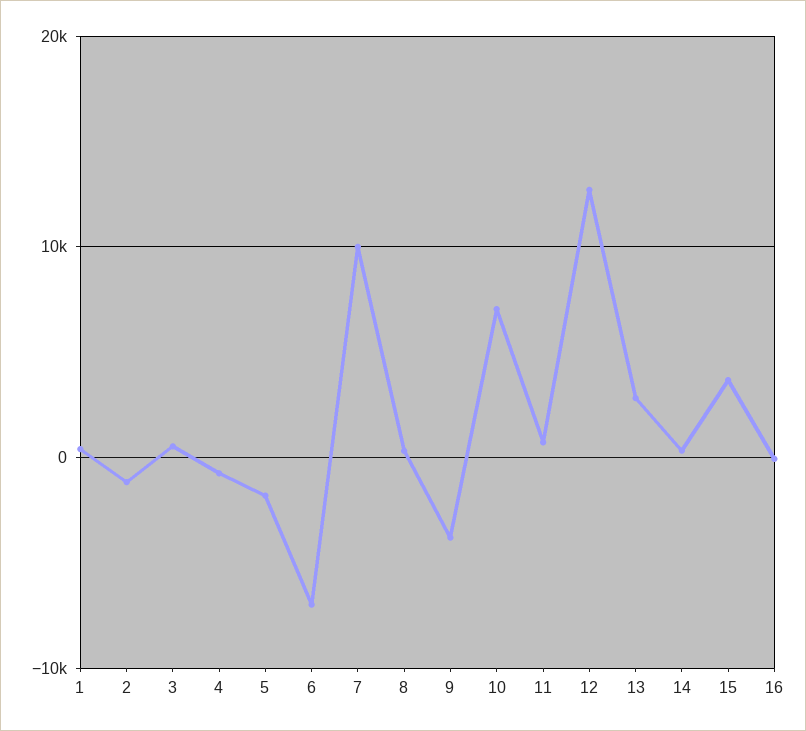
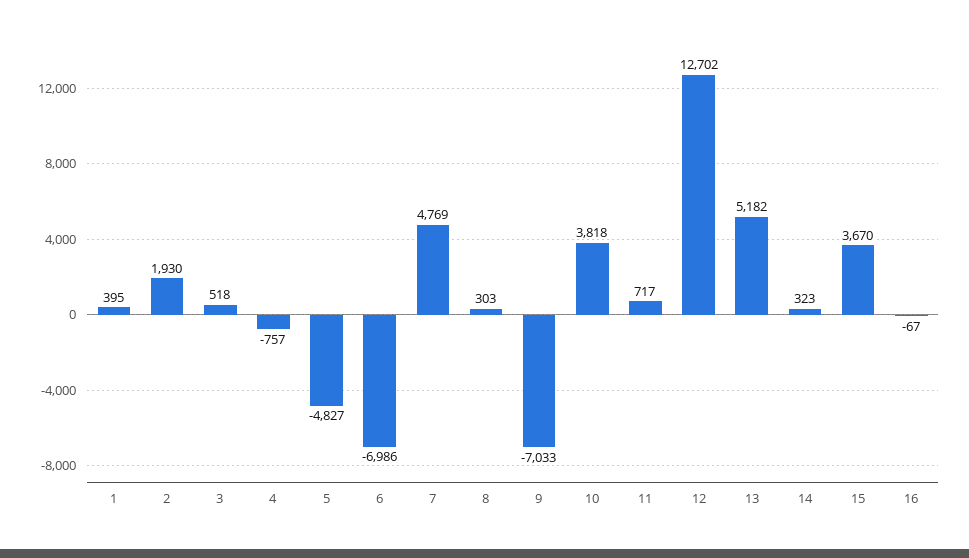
  {
    "1": 395,
-   "2": -1000,
+   "2": 1930,
    "3": 518,
    "4": -757,
-   "5": -2000,
+   "5": -4827,
    "6": -6986,
-   "7": 10000,
+   "7": 4769,
    "8": 303,
-   "9": -4000,
+   "9": -7033,
-   "10": 7000,
+   "10": 3818,
    "11": 717,
    "12": 12702,
-   "13": 3000,
+   "13": 5182,
    "14": 323,
    "15": 3670,
    "16": -67
  }

